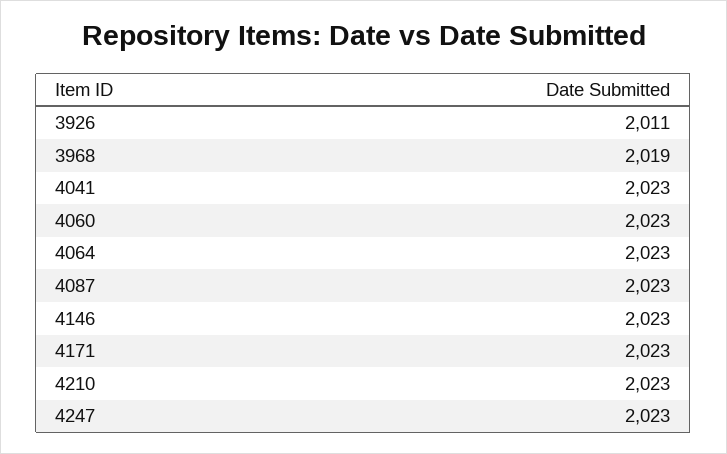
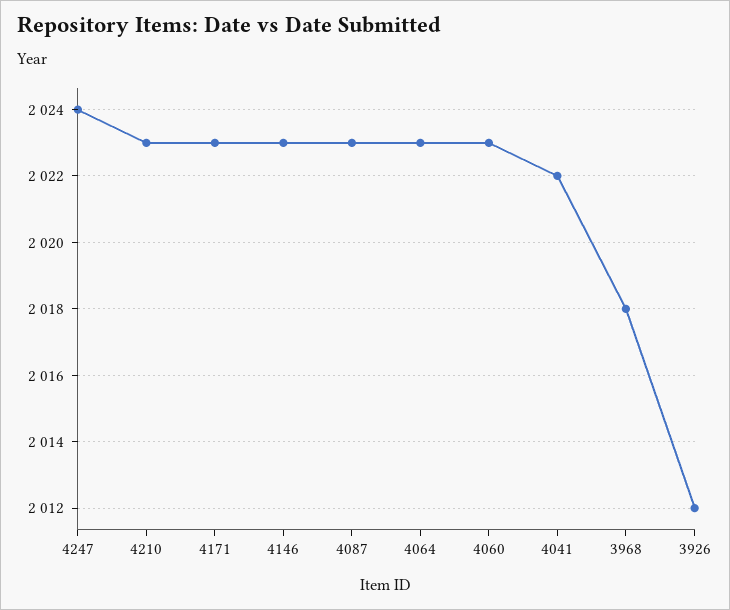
  {
-   "3926": 2011,
+   "3926": 2012,
-   "3968": 2019,
+   "3968": 2018,
-   "4041": 2023,
+   "4041": 2022,
    "4060": 2023,
    "4064": 2023,
    "4087": 2023,
    "4146": 2023,
    "4171": 2023,
    "4210": 2023,
-   "4247": 2023
+   "4247": 2024
  }

